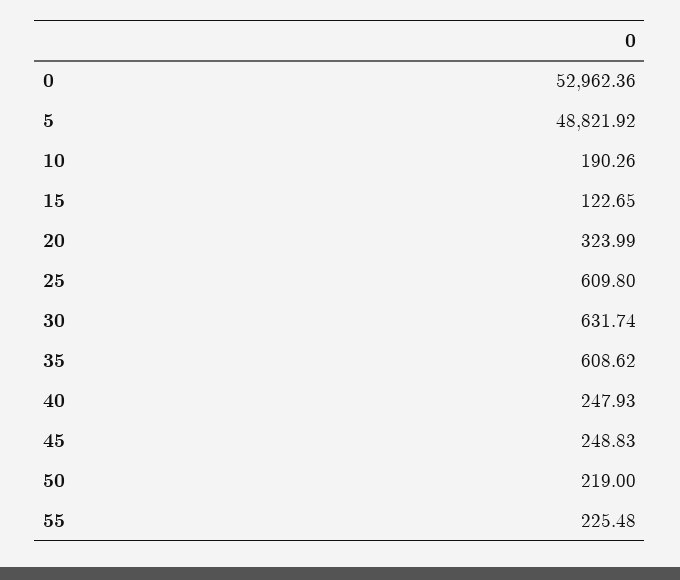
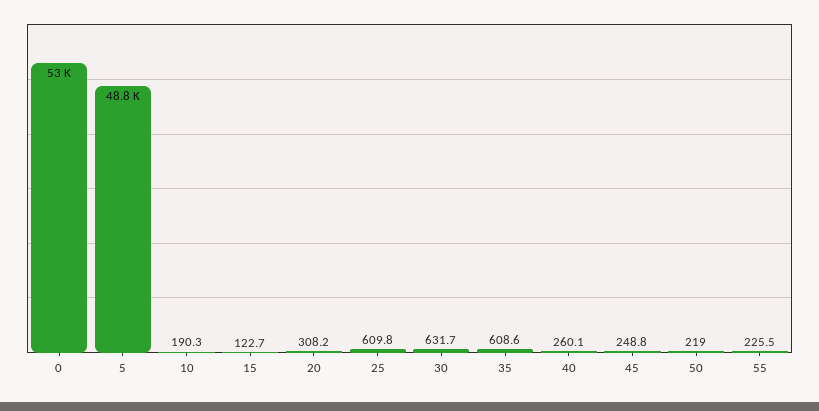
  {
    "0": 52962.36,
    "5": 48821.92,
    "10": 190.26,
    "15": 122.65,
-   "20": 323.99,
+   "20": 308.2,
    "25": 609.8,
    "30": 631.74,
    "35": 608.62,
-   "40": 247.93,
+   "40": 260.1,
    "45": 248.83,
    "50": 219,
    "55": 225.48
  }

